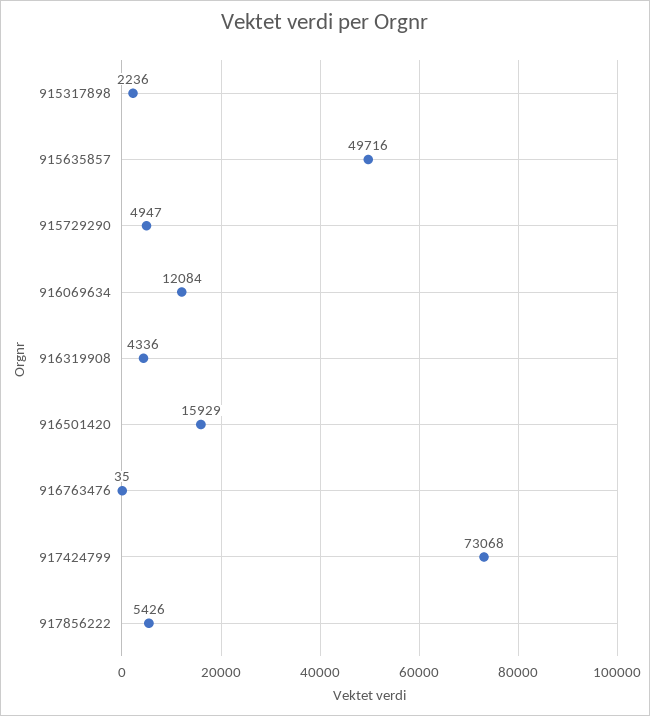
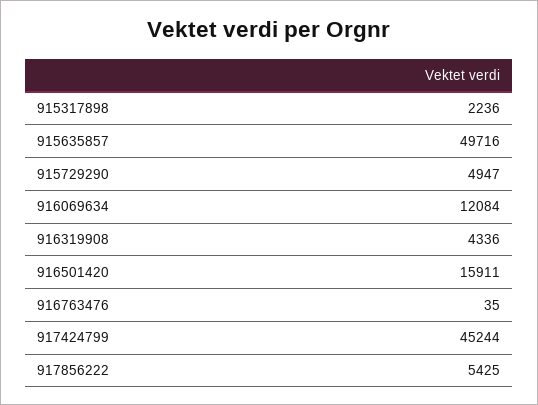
  {
    "915317898": 2236,
    "915635857": 49716,
    "915729290": 4947,
    "916069634": 12084,
    "916319908": 4336,
-   "916501420": 15929,
+   "916501420": 15911,
    "916763476": 35,
-   "917424799": 73068,
+   "917424799": 45244,
-   "917856222": 5426
+   "917856222": 5425
  }

